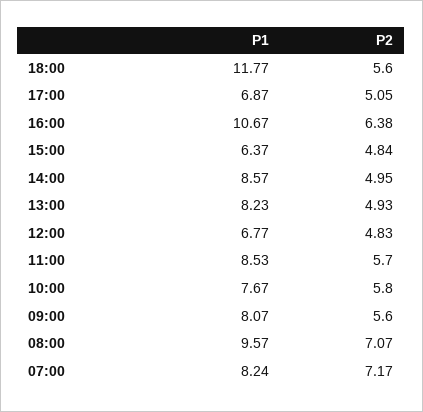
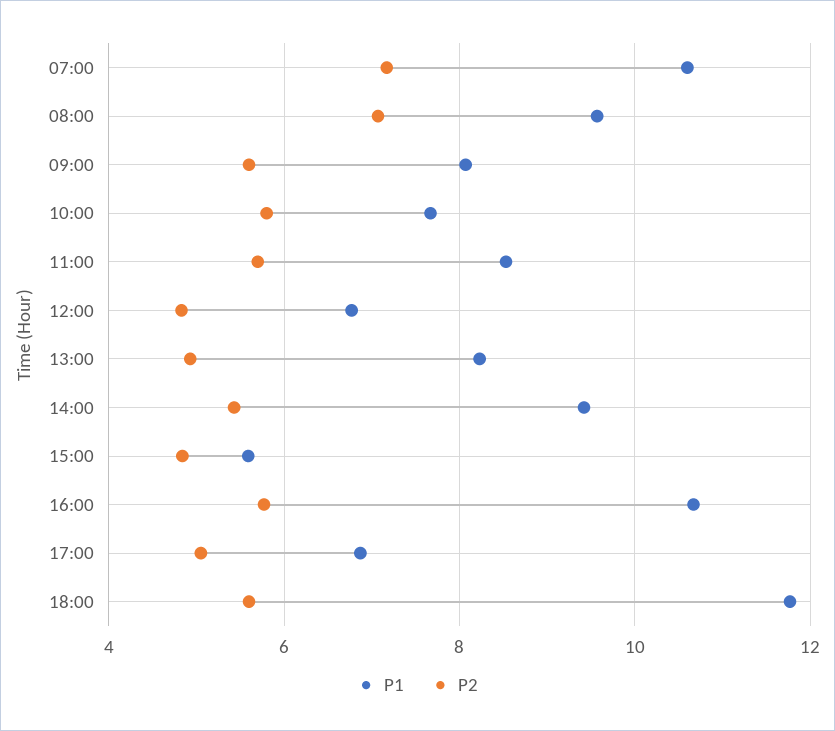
  {
    "P1": {
      "18:00": 11.77,
      "17:00": 6.87,
      "16:00": 10.67,
-     "15:00": 6.37,
+     "15:00": 5.6,
-     "14:00": 8.57,
+     "14:00": 9.4,
      "13:00": 8.23,
      "12:00": 6.77,
      "11:00": 8.53,
      "10:00": 7.67,
      "09:00": 8.07,
      "08:00": 9.57,
-     "07:00": 8.24
+     "07:00": 10.6
    },
    "P2": {
      "18:00": 5.6,
      "17:00": 5.05,
-     "16:00": 6.38,
+     "16:00": 5.8,
      "15:00": 4.84,
-     "14:00": 4.95,
+     "14:00": 5.4,
      "13:00": 4.93,
      "12:00": 4.83,
      "11:00": 5.7,
      "10:00": 5.8,
      "09:00": 5.6,
      "08:00": 7.07,
      "07:00": 7.17
    }
  }

